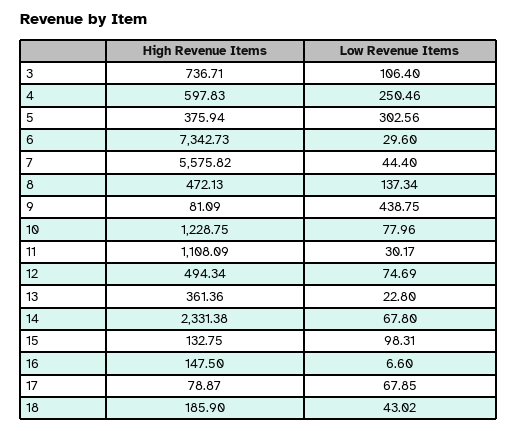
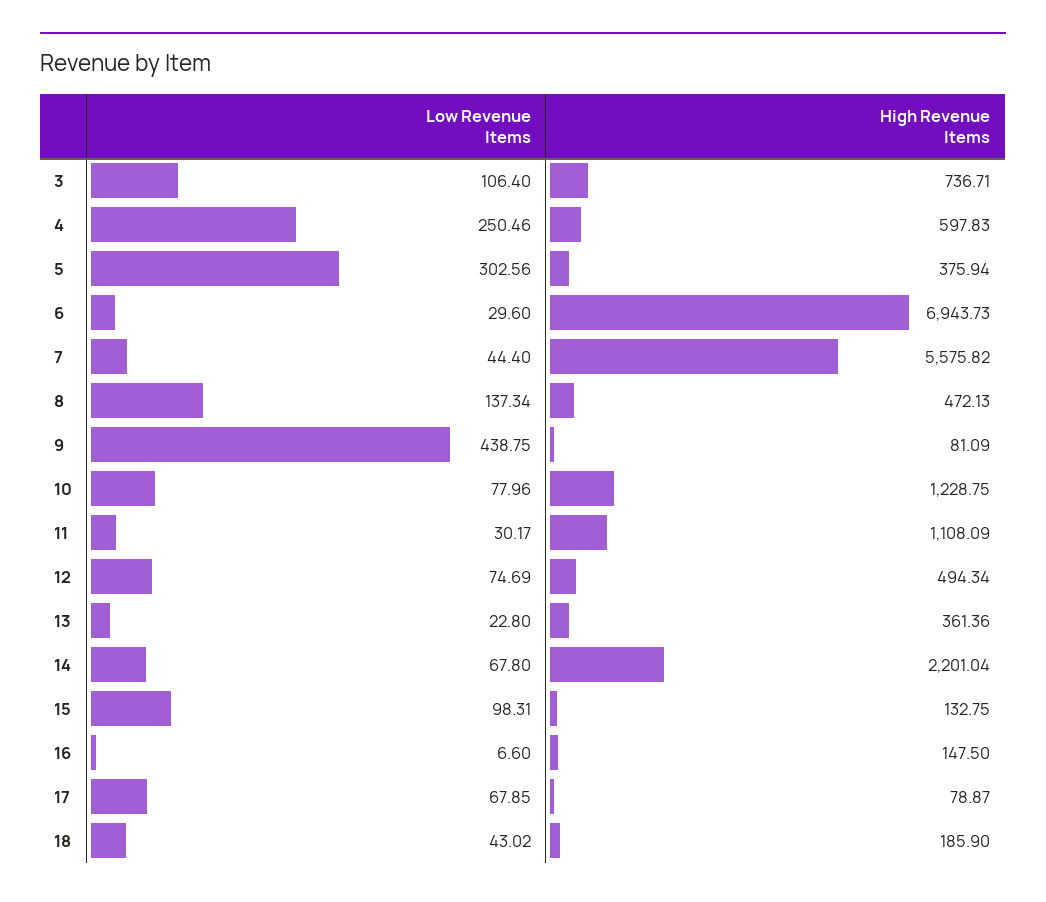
  {
    "High Revenue Items": {
      "3": 736.71,
      "4": 597.83,
      "5": 375.94,
-     "6": 7342.73,
+     "6": 6943.73,
      "7": 5575.82,
      "8": 472.13,
      "9": 81.09,
      "10": 1228.75,
      "11": 1108.09,
      "12": 494.34,
      "13": 361.36,
-     "14": 2331.38,
+     "14": 2201.04,
      "15": 132.75,
      "16": 147.5,
      "17": 78.87,
      "18": 185.9
    },
    "Low Revenue Items": {
      "3": 106.4,
      "4": 250.46,
      "5": 302.56,
      "6": 29.6,
      "7": 44.4,
      "8": 137.34,
      "9": 438.75,
      "10": 77.96,
      "11": 30.17,
      "12": 74.69,
      "13": 22.8,
      "14": 67.8,
      "15": 98.31,
      "16": 6.6,
      "17": 67.85,
      "18": 43.02
    }
  }

